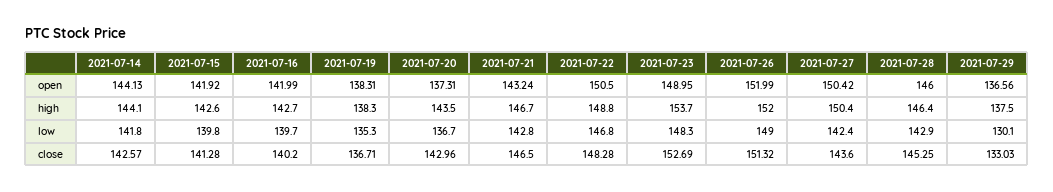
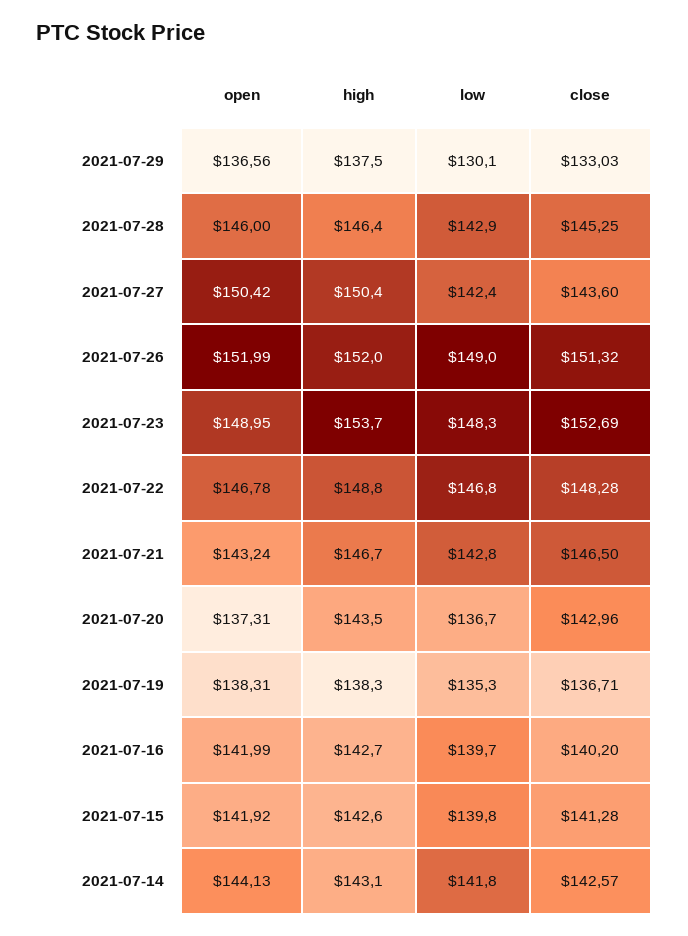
  {
    "2021-07-14": {
      "open": 144.13,
-     "high": 144.1,
+     "high": 143.1,
      "low": 141.8,
      "close": 142.57
    },
    "2021-07-15": {
      "open": 141.92,
      "high": 142.6,
      "low": 139.8,
      "close": 141.28
    },
    "2021-07-16": {
      "open": 141.99,
      "high": 142.7,
      "low": 139.7,
      "close": 140.2
    },
    "2021-07-19": {
      "open": 138.31,
      "high": 138.3,
      "low": 135.3,
      "close": 136.71
    },
    "2021-07-20": {
      "open": 137.31,
      "high": 143.5,
      "low": 136.7,
      "close": 142.96
    },
    "2021-07-21": {
      "open": 143.24,
      "high": 146.7,
      "low": 142.8,
      "close": 146.5
    },
    "2021-07-22": {
-     "open": 150.5,
+     "open": 146.78,
      "high": 148.8,
      "low": 146.8,
      "close": 148.28
    },
    "2021-07-23": {
      "open": 148.95,
      "high": 153.7,
      "low": 148.3,
      "close": 152.69
    },
    "2021-07-26": {
      "open": 151.99,
      "high": 152,
      "low": 149,
      "close": 151.32
    },
    "2021-07-27": {
      "open": 150.42,
      "high": 150.4,
      "low": 142.4,
      "close": 143.6
    },
    "2021-07-28": {
      "open": 146,
      "high": 146.4,
      "low": 142.9,
      "close": 145.25
    },
    "2021-07-29": {
      "open": 136.56,
      "high": 137.5,
      "low": 130.1,
      "close": 133.03
    }
  }

